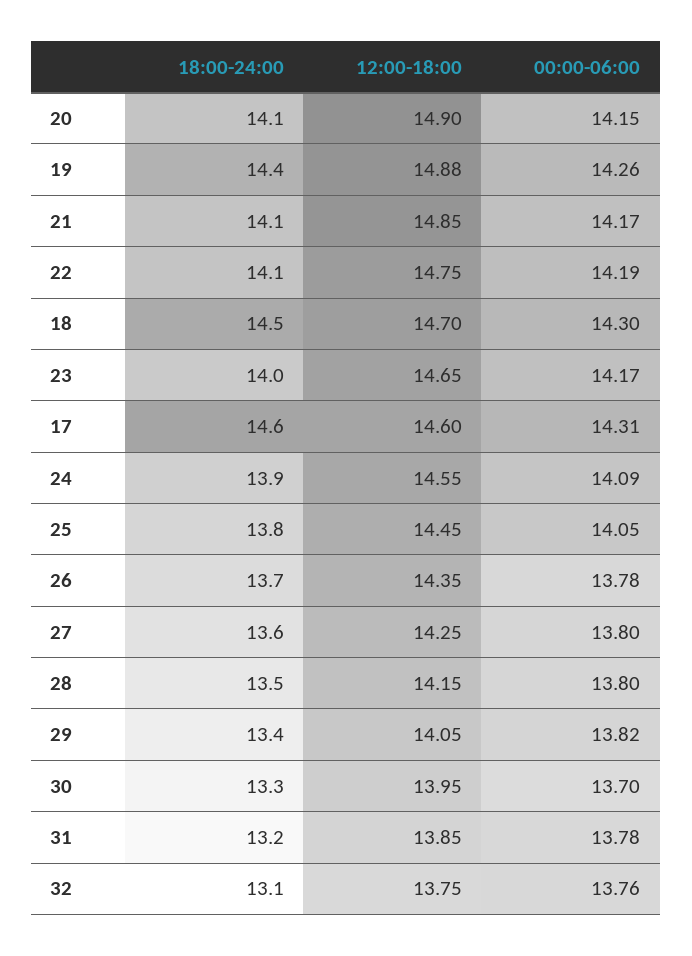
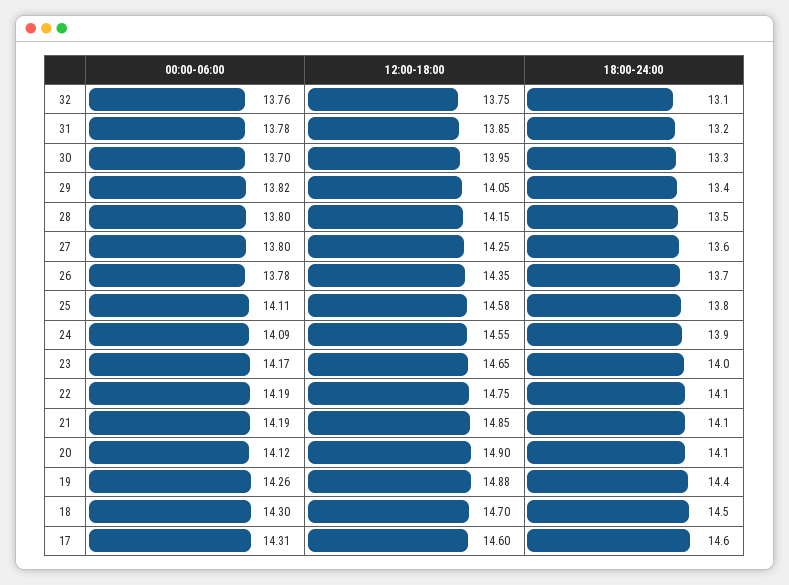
  {
    "18:00-24:00": {
      "20": 14.1,
      "19": 14.4,
      "21": 14.1,
      "22": 14.1,
      "18": 14.5,
      "23": 14,
      "17": 14.6,
      "24": 13.9,
      "25": 13.8,
      "26": 13.7,
      "27": 13.6,
      "28": 13.5,
      "29": 13.4,
      "30": 13.3,
      "31": 13.2,
      "32": 13.1
    },
    "12:00-18:00": {
      "20": 14.9,
      "19": 14.88,
      "21": 14.85,
      "22": 14.75,
      "18": 14.7,
      "23": 14.65,
      "17": 14.6,
      "24": 14.55,
-     "25": 14.45,
+     "25": 14.58,
      "26": 14.35,
      "27": 14.25,
      "28": 14.15,
      "29": 14.05,
      "30": 13.95,
      "31": 13.85,
      "32": 13.75
    },
    "00:00-06:00": {
-     "20": 14.15,
+     "20": 14.12,
      "19": 14.26,
-     "21": 14.17,
+     "21": 14.19,
      "22": 14.19,
      "18": 14.3,
      "23": 14.17,
      "17": 14.31,
      "24": 14.09,
-     "25": 14.05,
+     "25": 14.11,
      "26": 13.78,
      "27": 13.8,
      "28": 13.8,
      "29": 13.82,
      "30": 13.7,
      "31": 13.78,
      "32": 13.76
    }
  }

